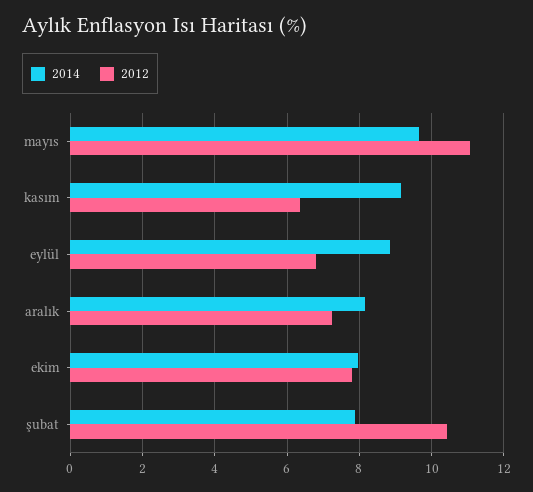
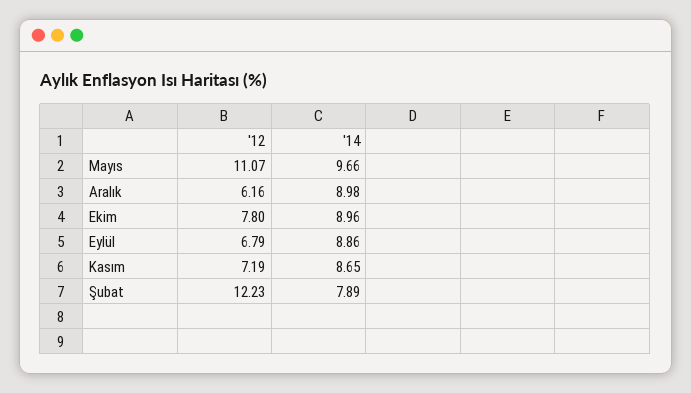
  {
    "2014": {
      "mayıs": 9.66,
-     "kasım": 9.2,
+     "kasım": 8.65,
      "eylül": 8.86,
-     "aralık": 8.2,
+     "aralık": 8.98,
-     "ekim": 8,
+     "ekim": 8.96,
      "şubat": 7.89
    },
    "2012": {
      "mayıs": 11.07,
-     "kasım": 6.4,
+     "kasım": 7.19,
      "eylül": 6.79,
-     "aralık": 7.2,
+     "aralık": 6.16,
      "ekim": 7.8,
-     "şubat": 10.4
+     "şubat": 12.23
    }
  }

